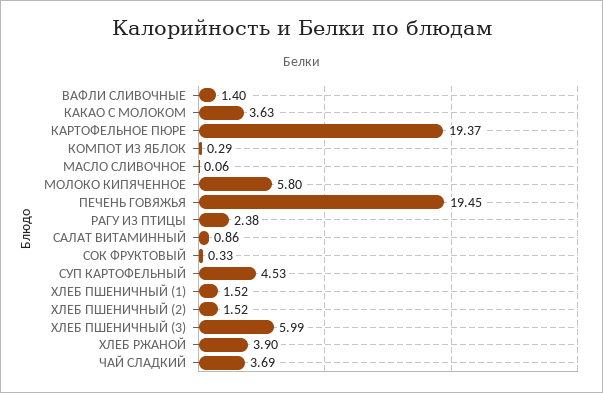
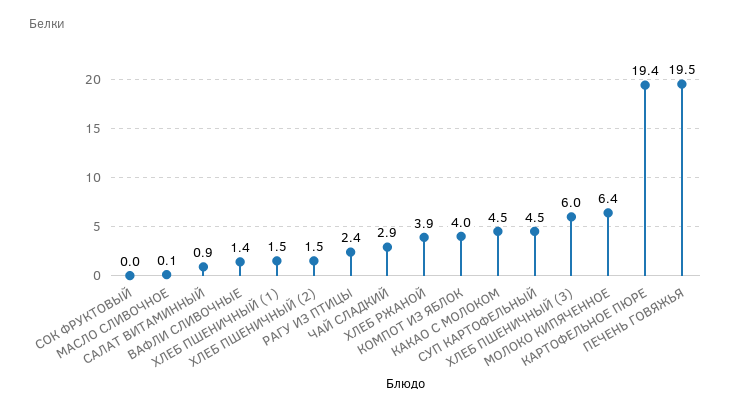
  {
    "ВАФЛИ СЛИВОЧНЫЕ": 1.4,
-   "КАКАО С МОЛОКОМ": 3.63,
+   "КАКАО С МОЛОКОМ": 4.5,
    "КАРТОФЕЛЬНОЕ ПЮРЕ": 19.37,
-   "КОМПОТ ИЗ ЯБЛОК": 0.29,
+   "КОМПОТ ИЗ ЯБЛОК": 4,
    "МАСЛО СЛИВОЧНОЕ": 0.06,
-   "МОЛОКО КИПЯЧЕННОЕ": 5.8,
+   "МОЛОКО КИПЯЧЕННОЕ": 6.4,
    "ПЕЧЕНЬ ГОВЯЖЬЯ": 19.45,
    "РАГУ ИЗ ПТИЦЫ": 2.38,
    "САЛАТ ВИТАМИННЫЙ": 0.86,
-   "СОК ФРУКТОВЫЙ": 0.33,
+   "СОК ФРУКТОВЫЙ": 0,
    "СУП КАРТОФЕЛЬНЫЙ": 4.53,
    "ХЛЕБ ПШЕНИЧНЫЙ (1)": 1.52,
    "ХЛЕБ ПШЕНИЧНЫЙ (2)": 1.52,
    "ХЛЕБ ПШЕНИЧНЫЙ (3)": 5.99,
    "ХЛЕБ РЖАНОЙ": 3.9,
-   "ЧАЙ СЛАДКИЙ": 3.69
+   "ЧАЙ СЛАДКИЙ": 2.9
  }

